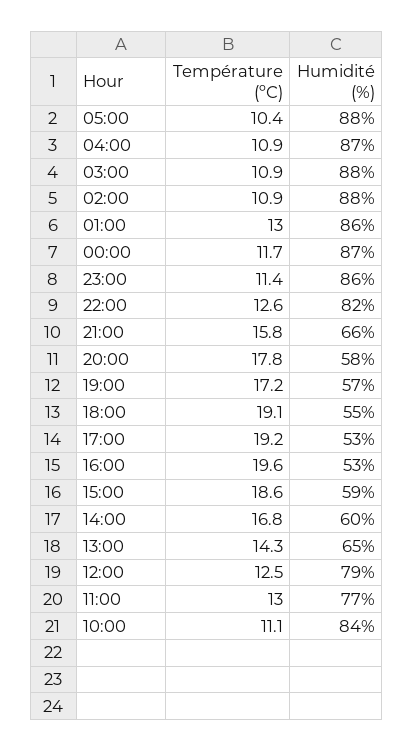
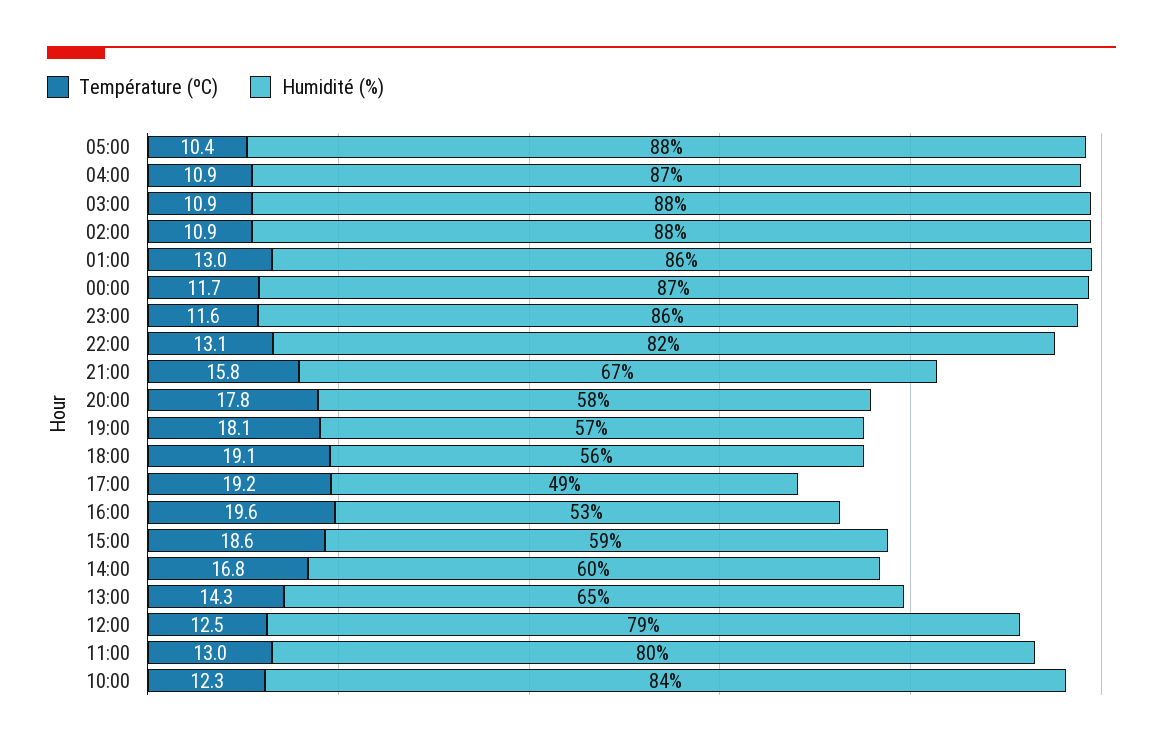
  {
    "Température (ºC)": {
      "05:00": 10.4,
      "04:00": 10.9,
      "03:00": 10.9,
      "02:00": 10.9,
      "01:00": 13,
      "00:00": 11.7,
-     "23:00": 11.4,
+     "23:00": 11.6,
-     "22:00": 12.6,
+     "22:00": 13.1,
      "21:00": 15.8,
      "20:00": 17.8,
-     "19:00": 17.2,
+     "19:00": 18.1,
      "18:00": 19.1,
      "17:00": 19.2,
      "16:00": 19.6,
      "15:00": 18.6,
      "14:00": 16.8,
      "13:00": 14.3,
      "12:00": 12.5,
      "11:00": 13,
-     "10:00": 11.1
+     "10:00": 12.3
    },
    "Humidité (%)": {
      "05:00": 88,
      "04:00": 87,
      "03:00": 88,
      "02:00": 88,
      "01:00": 86,
      "00:00": 87,
      "23:00": 86,
      "22:00": 82,
-     "21:00": 66,
+     "21:00": 67,
      "20:00": 58,
      "19:00": 57,
-     "18:00": 55,
+     "18:00": 56,
-     "17:00": 53,
+     "17:00": 49,
      "16:00": 53,
      "15:00": 59,
      "14:00": 60,
      "13:00": 65,
      "12:00": 79,
-     "11:00": 77,
+     "11:00": 80,
      "10:00": 84
    }
  }

